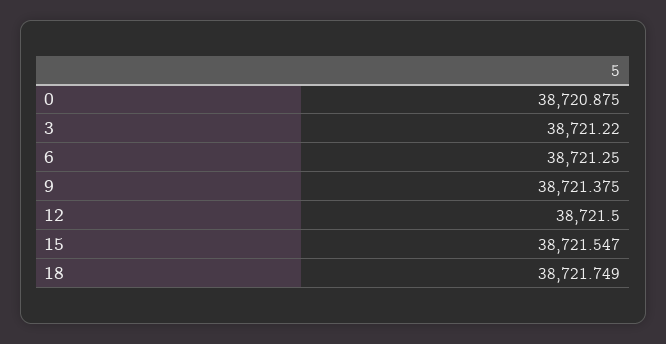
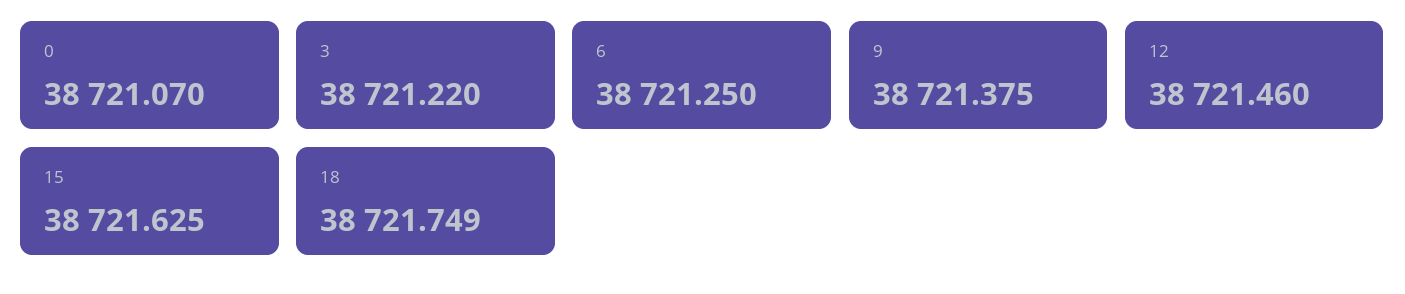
  {
-   "0": 38720.875,
+   "0": 38721.07,
    "3": 38721.22,
    "6": 38721.25,
    "9": 38721.375,
-   "12": 38721.5,
+   "12": 38721.46,
-   "15": 38721.547,
+   "15": 38721.625,
    "18": 38721.749
  }

